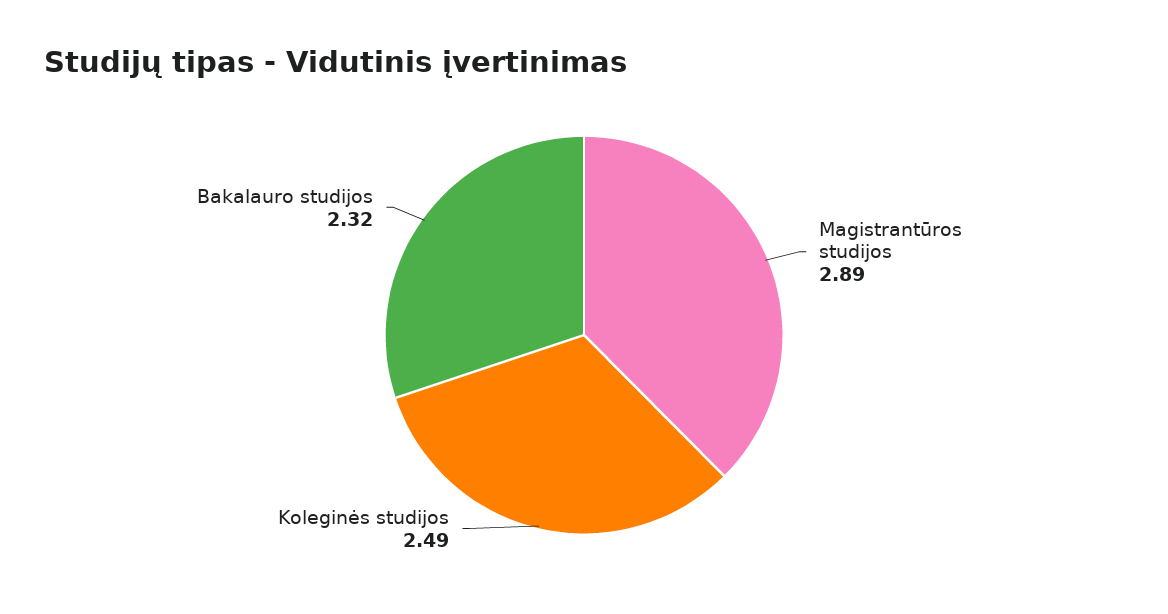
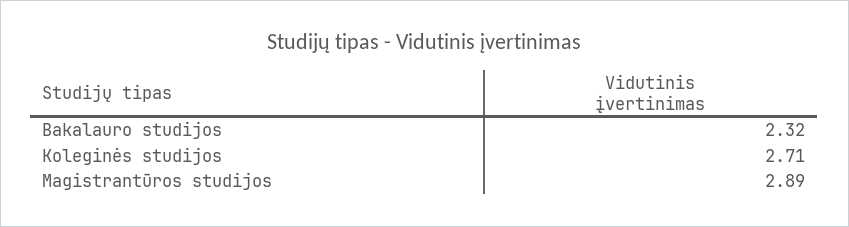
  {
    "Magistrantūros studijos": 2.89,
-   "Koleginės studijos": 2.49,
+   "Koleginės studijos": 2.71,
    "Bakalauro studijos": 2.32
  }

